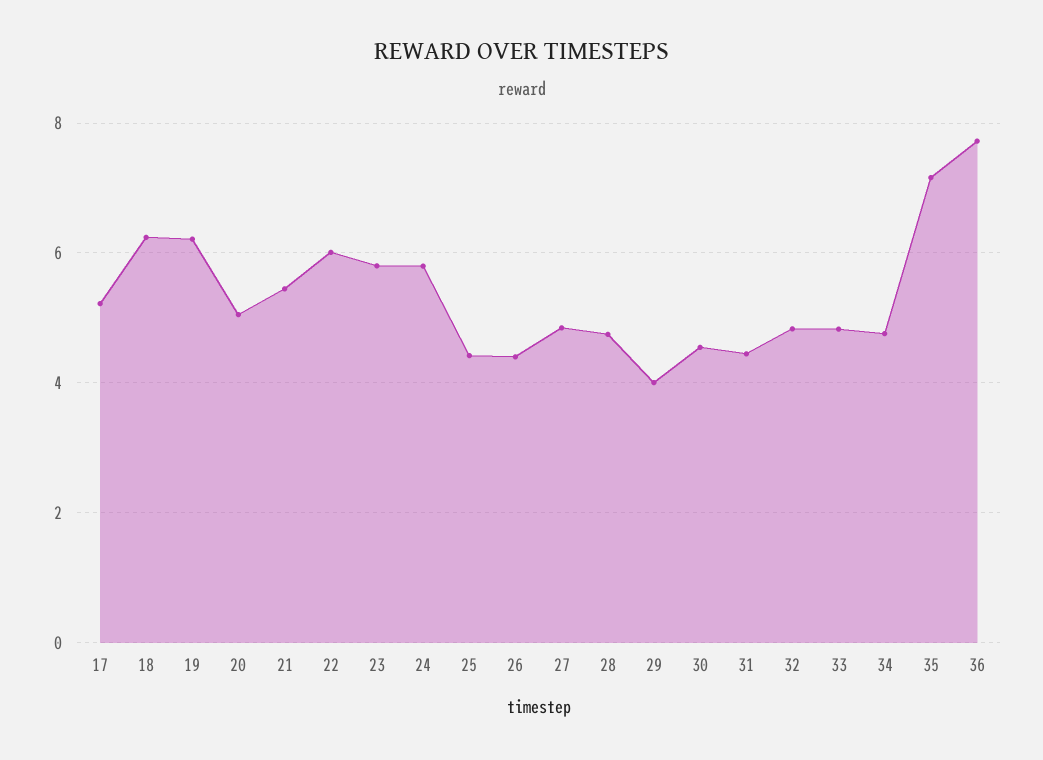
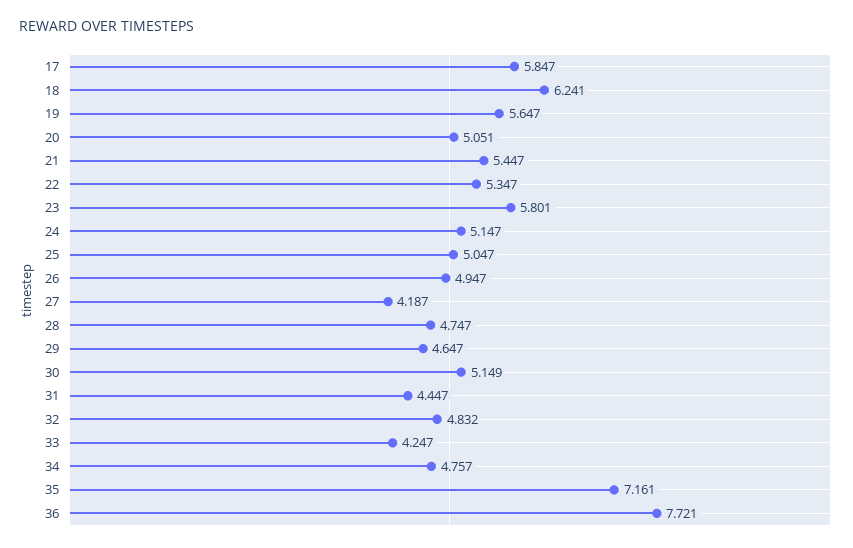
  {
-   "17": 5.2,
+   "17": 5.847,
    "18": 6.241,
-   "19": 6.2,
+   "19": 5.647,
    "20": 5.051,
    "21": 5.447,
-   "22": 6,
+   "22": 5.347,
    "23": 5.801,
-   "24": 5.8,
+   "24": 5.147,
-   "25": 4.4,
+   "25": 5.047,
-   "26": 4.4,
+   "26": 4.947,
-   "27": 4.8,
+   "27": 4.187,
    "28": 4.747,
-   "29": 4,
+   "29": 4.647,
-   "30": 4.6,
+   "30": 5.149,
    "31": 4.447,
    "32": 4.832,
-   "33": 4.8,
+   "33": 4.247,
    "34": 4.757,
    "35": 7.161,
    "36": 7.721
  }

